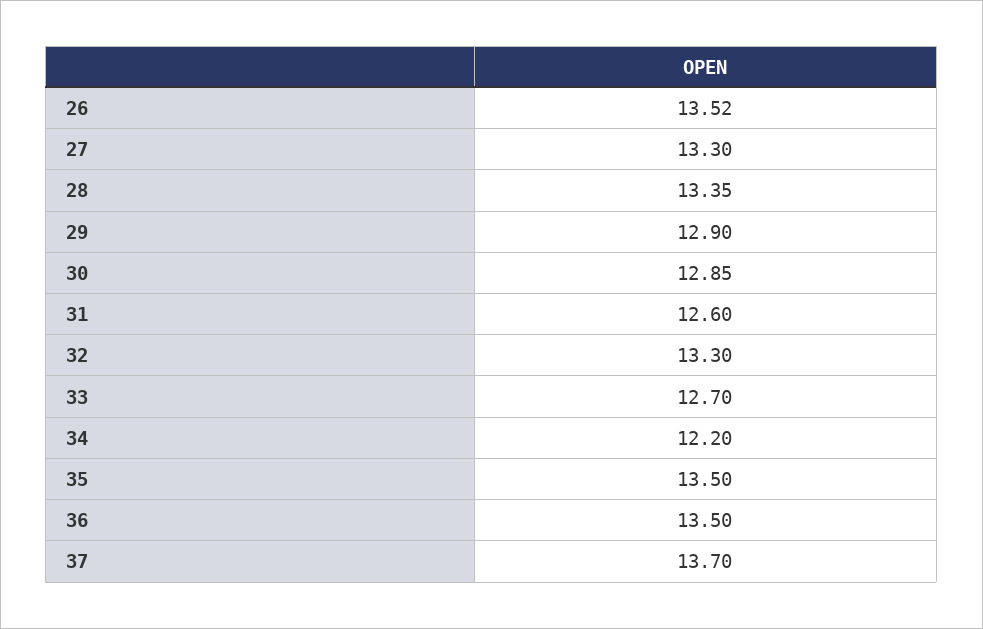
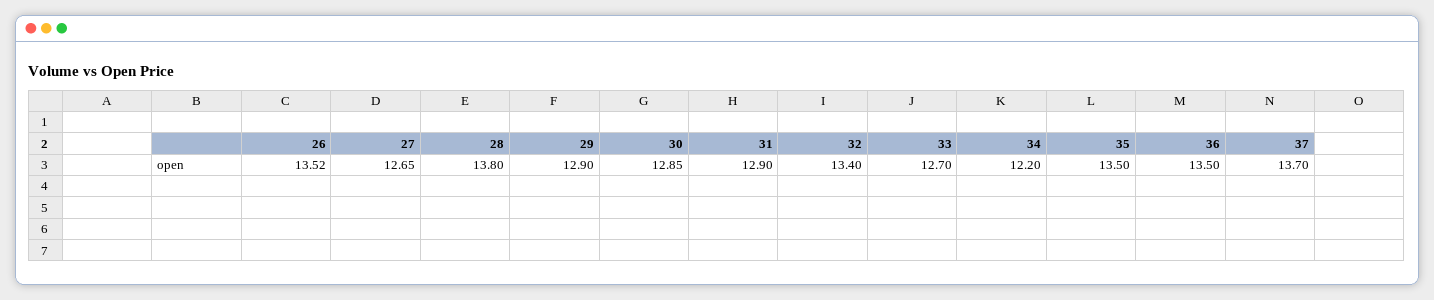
  {
    "26": 13.52,
-   "27": 13.3,
+   "27": 12.65,
-   "28": 13.35,
+   "28": 13.8,
    "29": 12.9,
    "30": 12.85,
-   "31": 12.6,
+   "31": 12.9,
-   "32": 13.3,
+   "32": 13.4,
    "33": 12.7,
    "34": 12.2,
    "35": 13.5,
    "36": 13.5,
    "37": 13.7
  }

